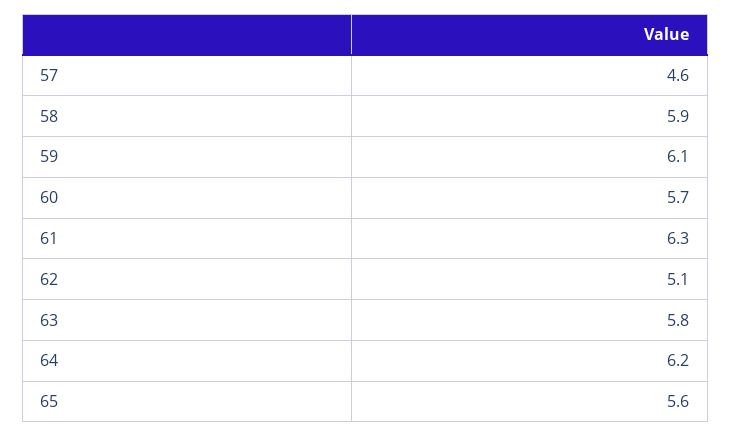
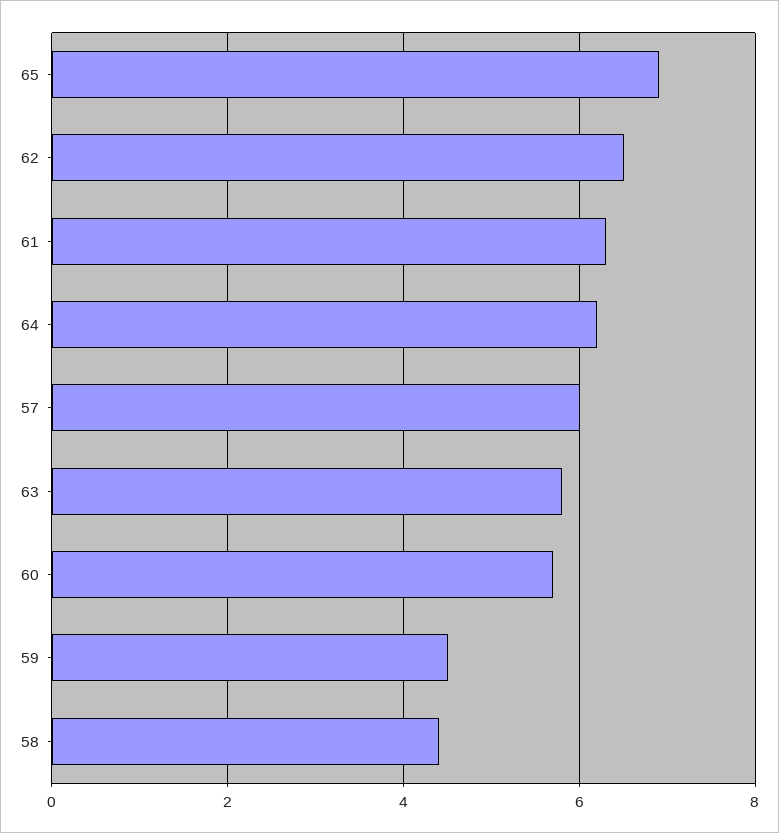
  {
-   "57": 4.6,
+   "57": 6,
-   "58": 5.9,
+   "58": 4.5,
-   "59": 6.1,
+   "59": 4.5,
    "60": 5.7,
    "61": 6.3,
-   "62": 5.1,
+   "62": 6.5,
    "63": 5.8,
    "64": 6.2,
-   "65": 5.6
+   "65": 7
  }

